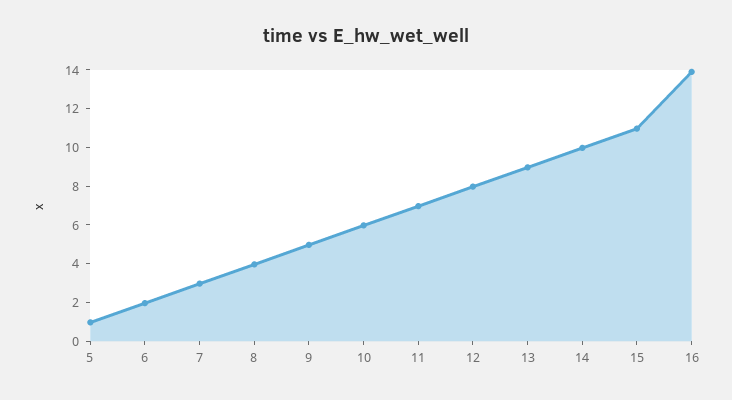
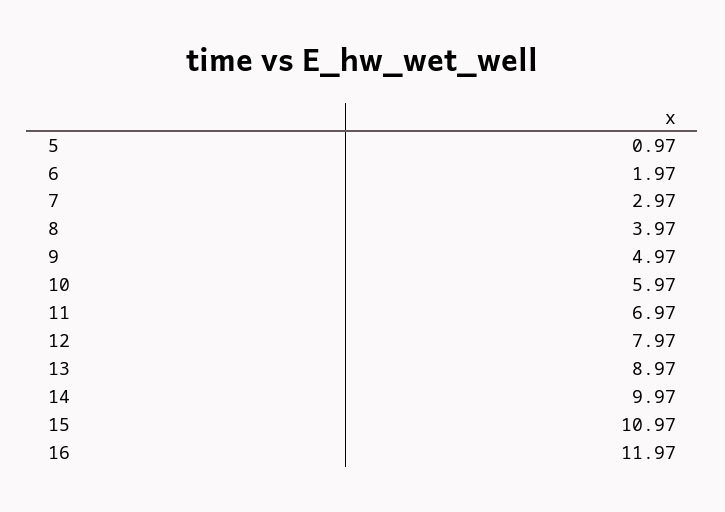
  {
    "5": 0.97,
    "6": 1.97,
    "7": 2.97,
    "8": 3.97,
    "9": 4.97,
    "10": 5.97,
    "11": 6.97,
    "12": 7.97,
    "13": 8.97,
    "14": 9.97,
    "15": 10.97,
-   "16": 14
+   "16": 11.97
  }

